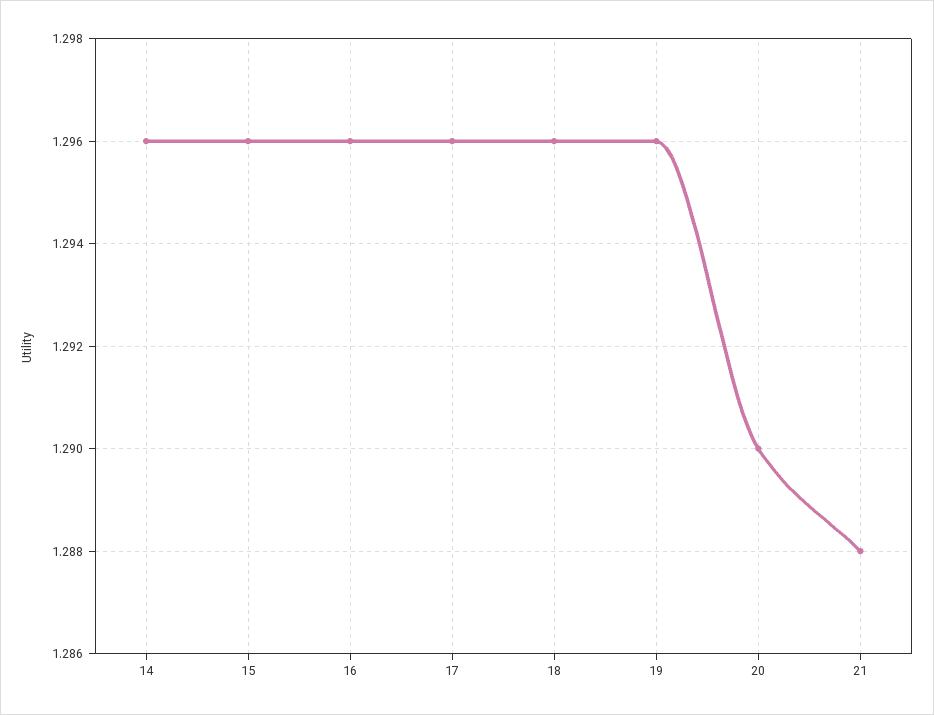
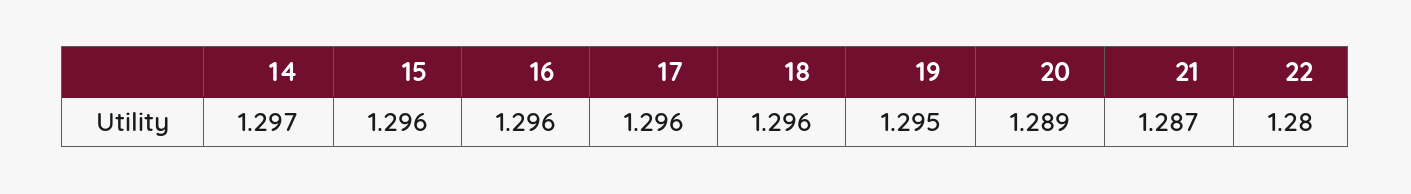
  {
-   "14": 1.296,
+   "14": 1.297,
    "15": 1.296,
    "16": 1.296,
    "17": 1.296,
    "18": 1.296,
-   "19": 1.296,
+   "19": 1.295,
-   "20": 1.29,
+   "20": 1.289,
-   "21": 1.288
+   "21": 1.287,
+   "22": 1.28
  }

